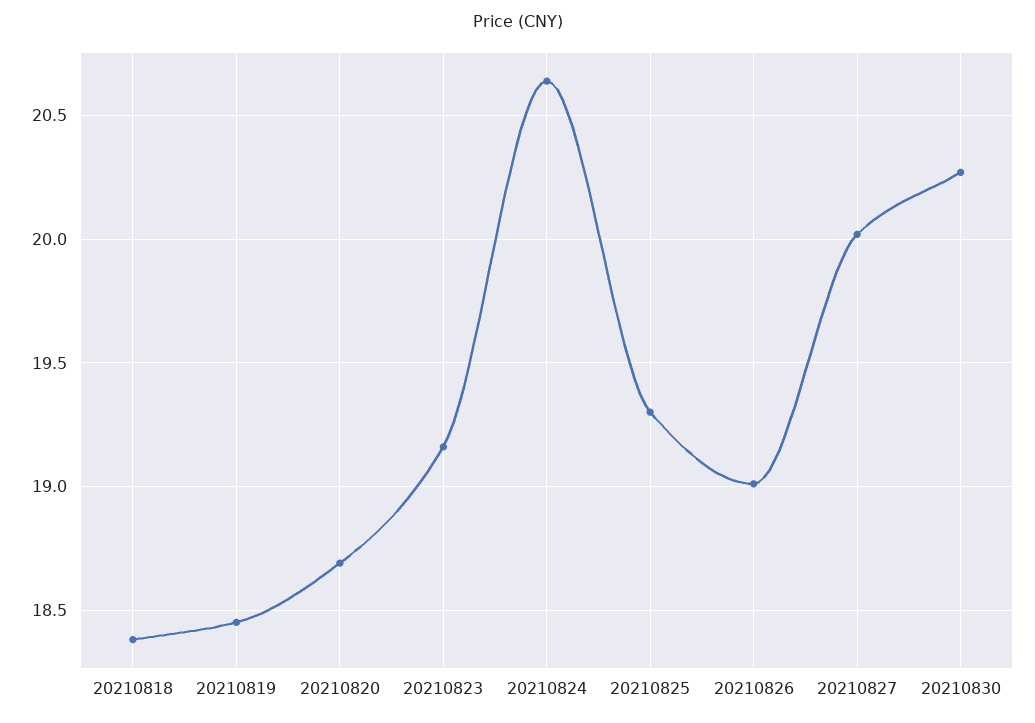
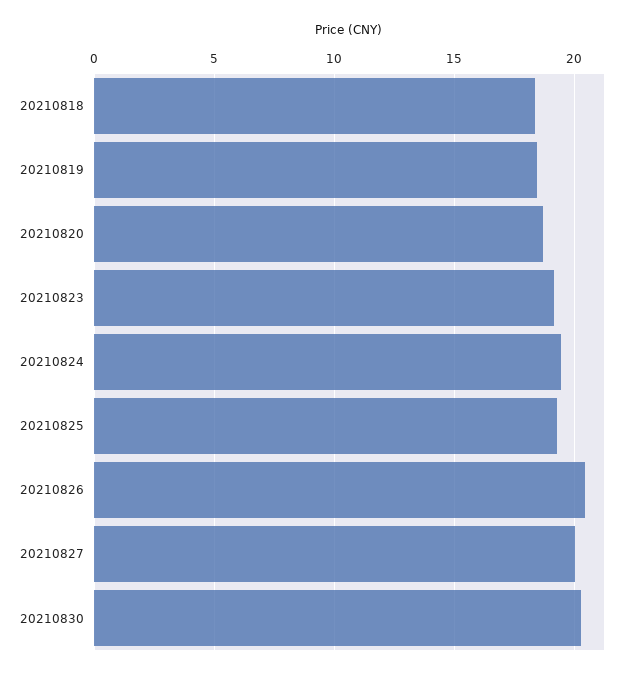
  {
    "20210818": 18.4,
    "20210819": 18.45,
    "20210820": 18.7,
    "20210823": 19.15,
-   "20210824": 20.65,
+   "20210824": 19.5,
    "20210825": 19.3,
-   "20210826": 19,
+   "20210826": 20.5,
    "20210827": 20,
    "20210830": 20.25
  }

